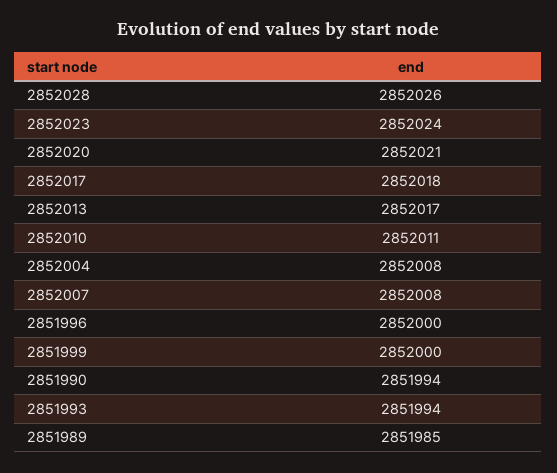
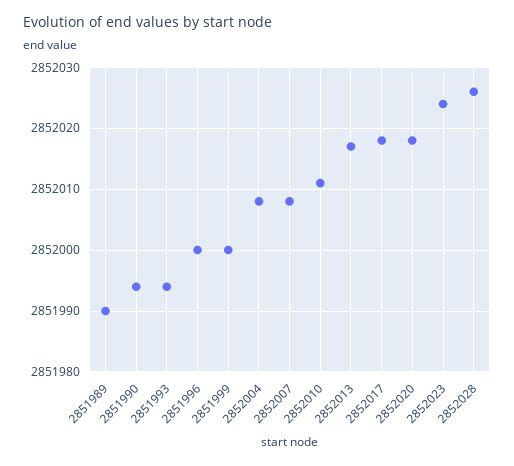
  {
    "2852028": 2852026,
    "2852023": 2852024,
-   "2852020": 2852021,
+   "2852020": 2852018,
    "2852017": 2852018,
    "2852013": 2852017,
    "2852010": 2852011,
    "2852004": 2852008,
    "2852007": 2852008,
    "2851996": 2852000,
    "2851999": 2852000,
    "2851990": 2851994,
    "2851993": 2851994,
-   "2851989": 2851985
+   "2851989": 2851990
  }

